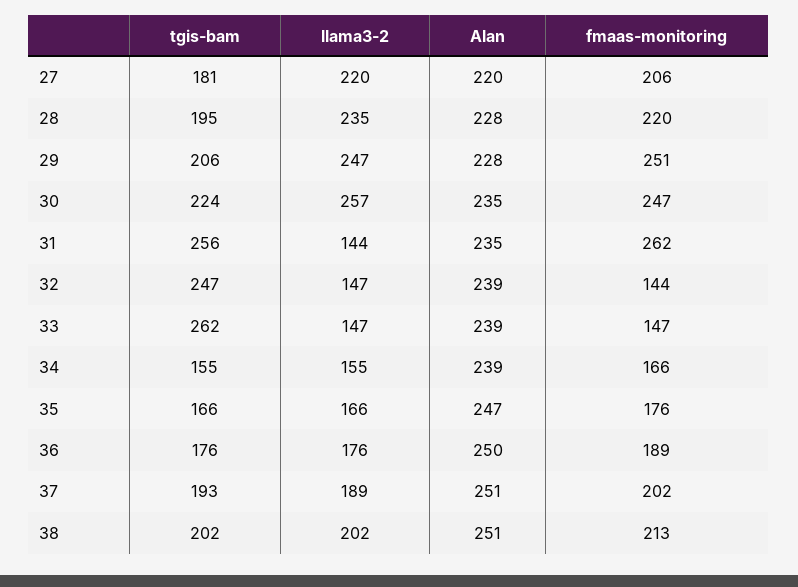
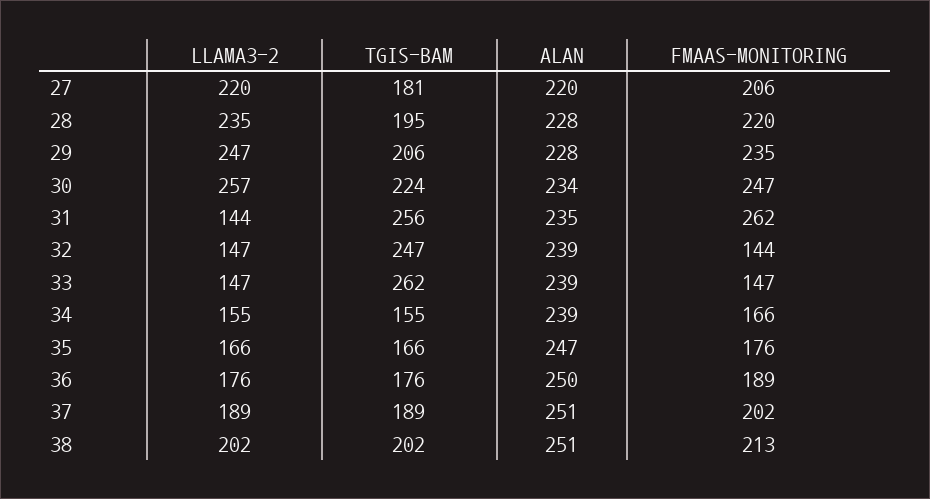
  {
    "tgis-bam": {
      "27": 181,
      "28": 195,
      "29": 206,
      "30": 224,
      "31": 256,
      "32": 247,
      "33": 262,
      "34": 155,
      "35": 166,
      "36": 176,
-     "37": 193,
+     "37": 189,
      "38": 202
    },
    "llama3-2": {
      "27": 220,
      "28": 235,
      "29": 247,
      "30": 257,
      "31": 144,
      "32": 147,
      "33": 147,
      "34": 155,
      "35": 166,
      "36": 176,
      "37": 189,
      "38": 202
    },
    "Alan": {
      "27": 220,
      "28": 228,
      "29": 228,
-     "30": 235,
+     "30": 234,
      "31": 235,
      "32": 239,
      "33": 239,
      "34": 239,
      "35": 247,
      "36": 250,
      "37": 251,
      "38": 251
    },
    "fmaas-monitoring": {
      "27": 206,
      "28": 220,
-     "29": 251,
+     "29": 235,
      "30": 247,
      "31": 262,
      "32": 144,
      "33": 147,
      "34": 166,
      "35": 176,
      "36": 189,
      "37": 202,
      "38": 213
    }
  }

